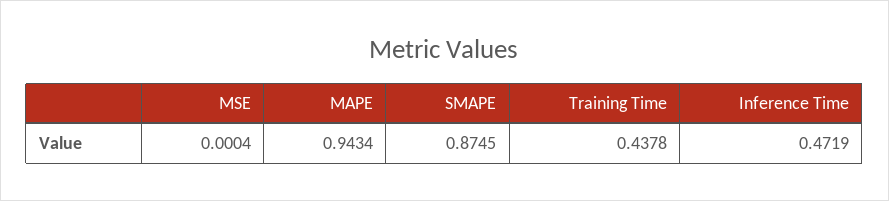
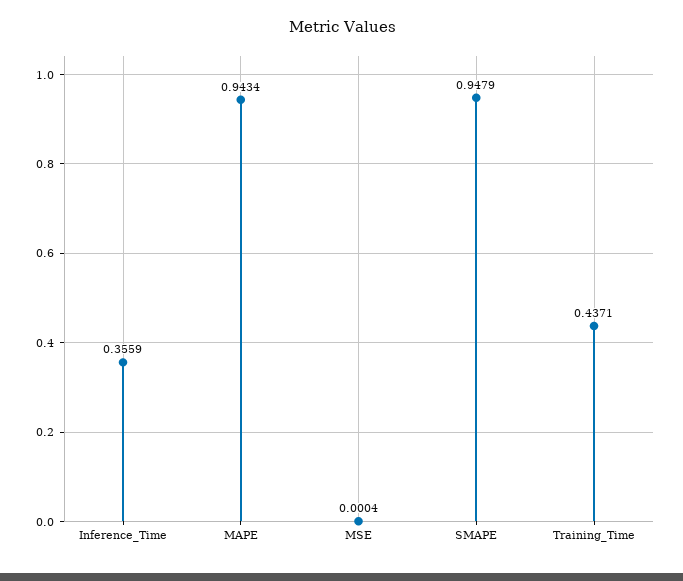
  {
    "MSE": 0.0004,
    "MAPE": 0.9434,
-   "SMAPE": 0.8745,
+   "SMAPE": 0.9479,
-   "Training Time": 0.4378,
+   "Training Time": 0.4371,
-   "Inference Time": 0.4719
+   "Inference Time": 0.3559
  }

